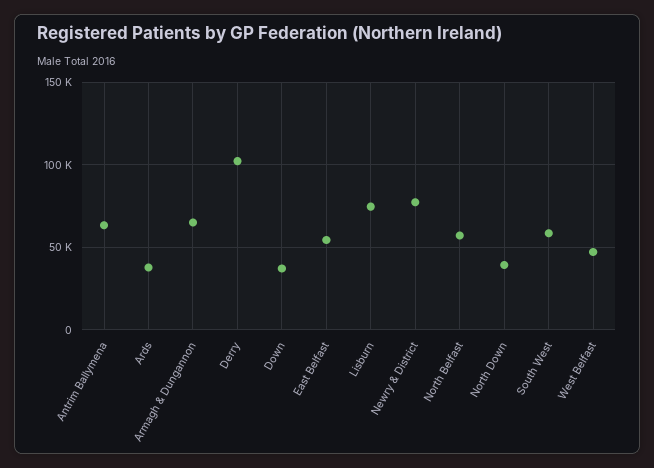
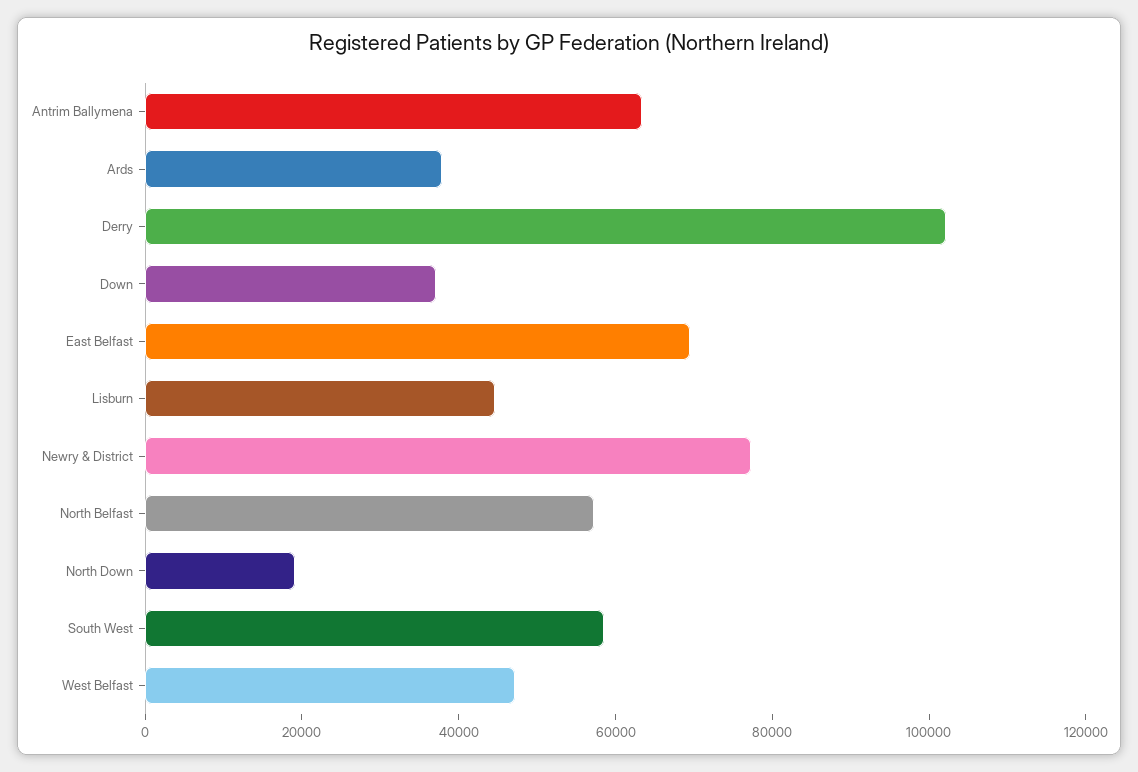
  {
    "Antrim Ballymena": 65000,
    "Ards": 40000,
-   "Armagh & Dungannon": 65000,
    "Derry": 100000,
    "Down": 35000,
-   "East Belfast": 55000,
+   "East Belfast": 70000,
-   "Lisburn": 75000,
+   "Lisburn": 45000,
    "Newry & District": 75000,
    "North Belfast": 55000,
-   "North Down": 40000,
+   "North Down": 20000,
    "South West": 60000,
    "West Belfast": 45000
  }

